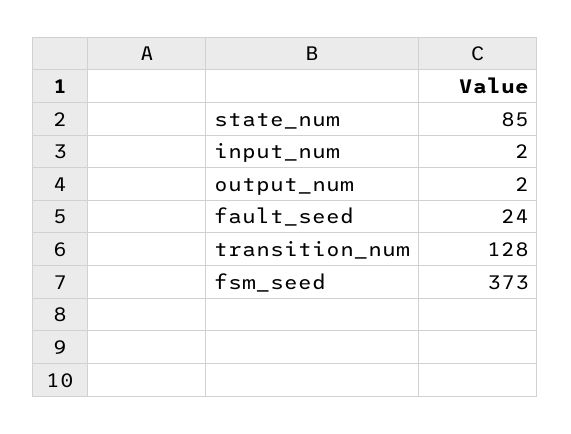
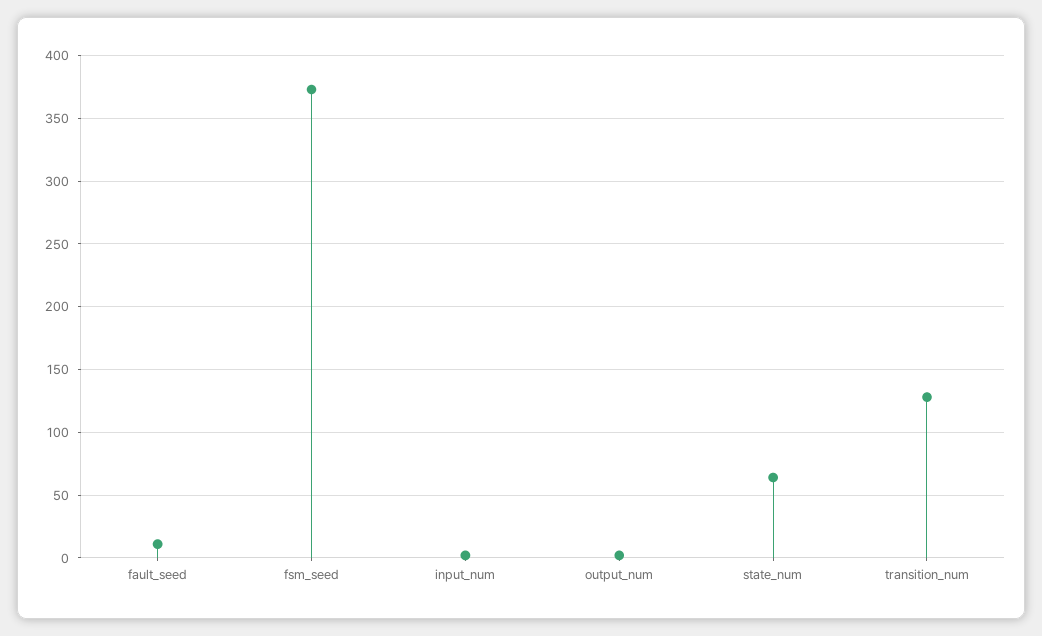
  {
-   "state_num": 85,
+   "state_num": 65,
    "input_num": 2,
    "output_num": 2,
-   "fault_seed": 24,
+   "fault_seed": 10,
    "transition_num": 128,
    "fsm_seed": 373
  }

